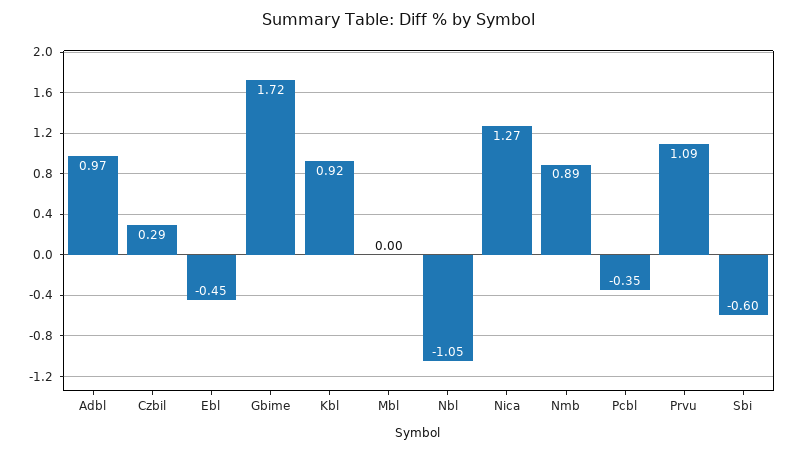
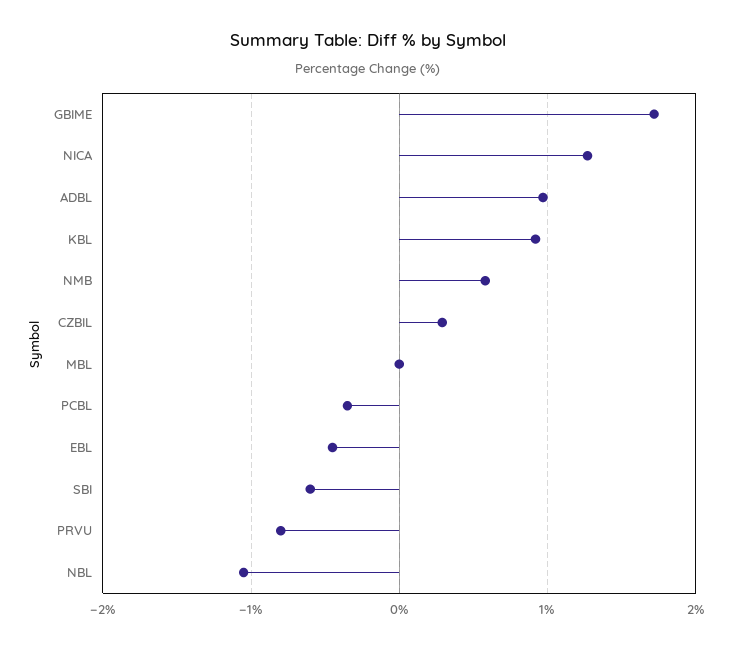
  {
    "Adbl": 0.97,
    "Czbil": 0.29,
    "Ebl": -0.45,
    "Gbime": 1.72,
    "Kbl": 0.92,
    "Mbl": 0,
    "Nbl": -1.05,
    "Nica": 1.27,
-   "Nmb": 0.89,
+   "Nmb": 0.6,
    "Pcbl": -0.35,
-   "Prvu": 1.09,
+   "Prvu": -0.8,
    "Sbi": -0.6
  }

